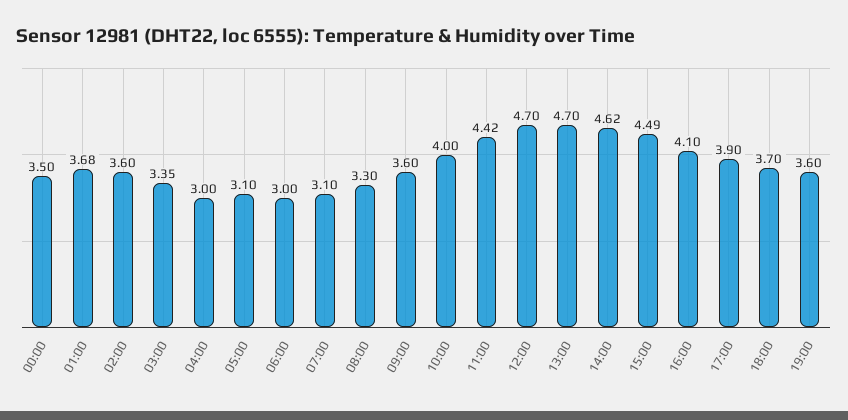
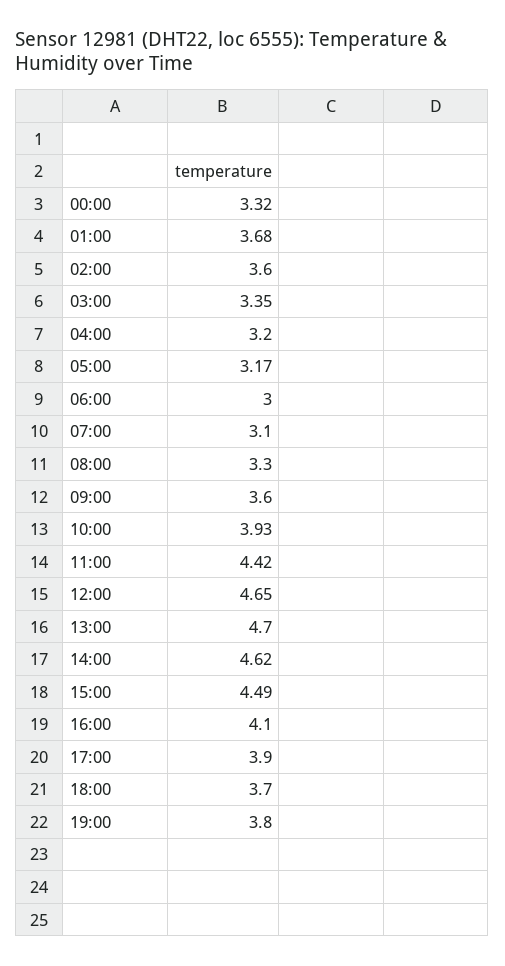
  {
-   "00:00": 3.5,
+   "00:00": 3.32,
    "01:00": 3.68,
    "02:00": 3.6,
    "03:00": 3.35,
-   "04:00": 3,
+   "04:00": 3.2,
-   "05:00": 3.1,
+   "05:00": 3.17,
    "06:00": 3,
    "07:00": 3.1,
    "08:00": 3.3,
    "09:00": 3.6,
-   "10:00": 4,
+   "10:00": 3.93,
    "11:00": 4.42,
-   "12:00": 4.7,
+   "12:00": 4.65,
    "13:00": 4.7,
    "14:00": 4.62,
    "15:00": 4.49,
    "16:00": 4.1,
    "17:00": 3.9,
    "18:00": 3.7,
-   "19:00": 3.6
+   "19:00": 3.8
  }

